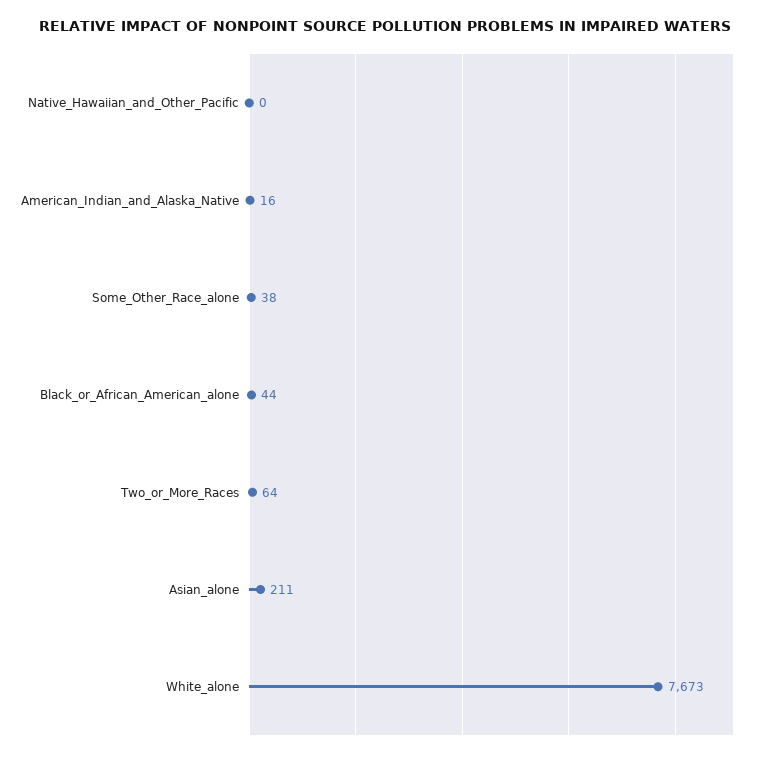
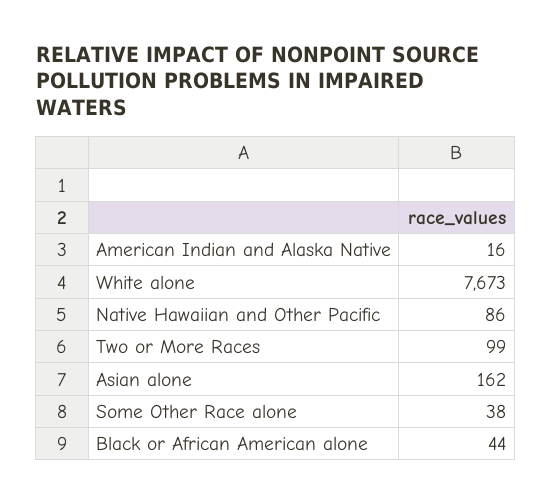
  {
-   "Native_Hawaiian_and_Other_Pacific": 0,
+   "Native_Hawaiian_and_Other_Pacific": 86,
    "American_Indian_and_Alaska_Native": 16,
    "Some_Other_Race_alone": 38,
    "Black_or_African_American_alone": 44,
-   "Two_or_More_Races": 64,
+   "Two_or_More_Races": 99,
-   "Asian_alone": 211,
+   "Asian_alone": 162,
    "White_alone": 7673
  }

